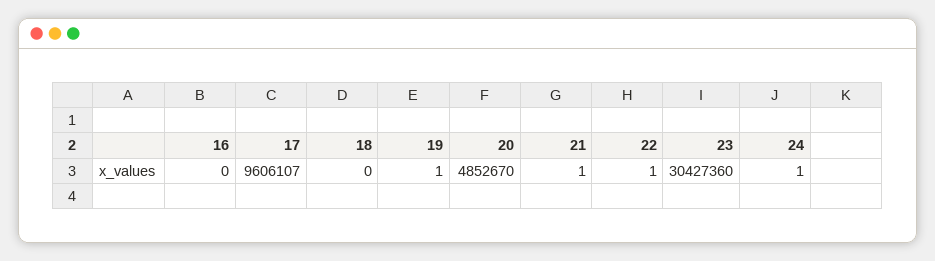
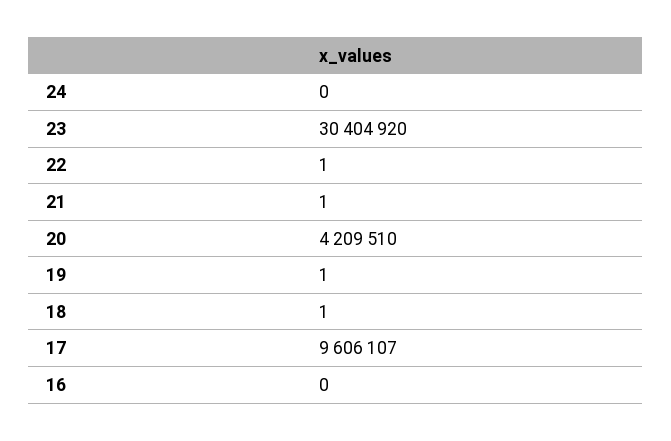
  {
    "16": 0,
    "17": 9606107,
-   "18": 0,
+   "18": 1,
    "19": 1,
-   "20": 4852670,
+   "20": 4209510,
    "21": 1,
    "22": 1,
-   "23": 30427360,
+   "23": 30404920,
-   "24": 1
+   "24": 0
  }

